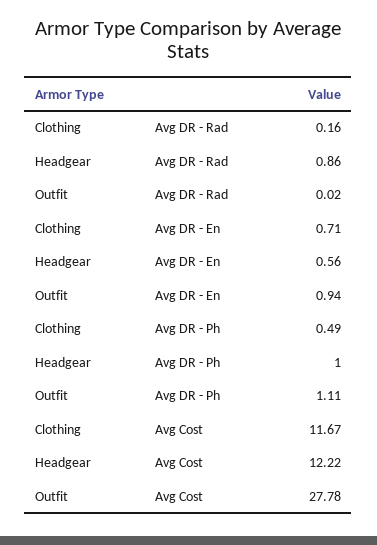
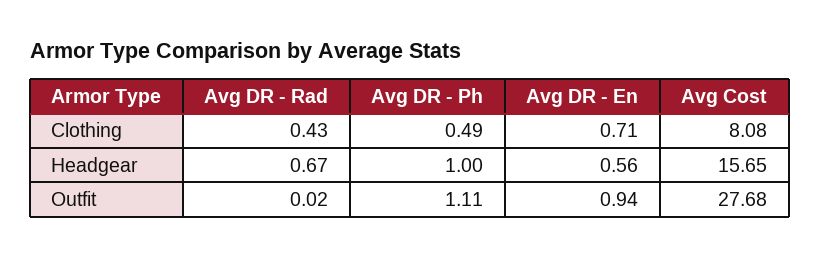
  {
    "Clothing": {
-     "Avg DR - Rad": 0.16,
+     "Avg DR - Rad": 0.43,
      "Avg DR - En": 0.71,
      "Avg DR - Ph": 0.49,
-     "Avg Cost": 11.67
+     "Avg Cost": 8.08
    },
    "Headgear": {
-     "Avg DR - Rad": 0.86,
+     "Avg DR - Rad": 0.67,
      "Avg DR - En": 0.56,
      "Avg DR - Ph": 1,
-     "Avg Cost": 12.22
+     "Avg Cost": 15.65
    },
    "Outfit": {
      "Avg DR - Rad": 0.02,
      "Avg DR - En": 0.94,
      "Avg DR - Ph": 1.11,
-     "Avg Cost": 27.78
+     "Avg Cost": 27.68
    }
  }

